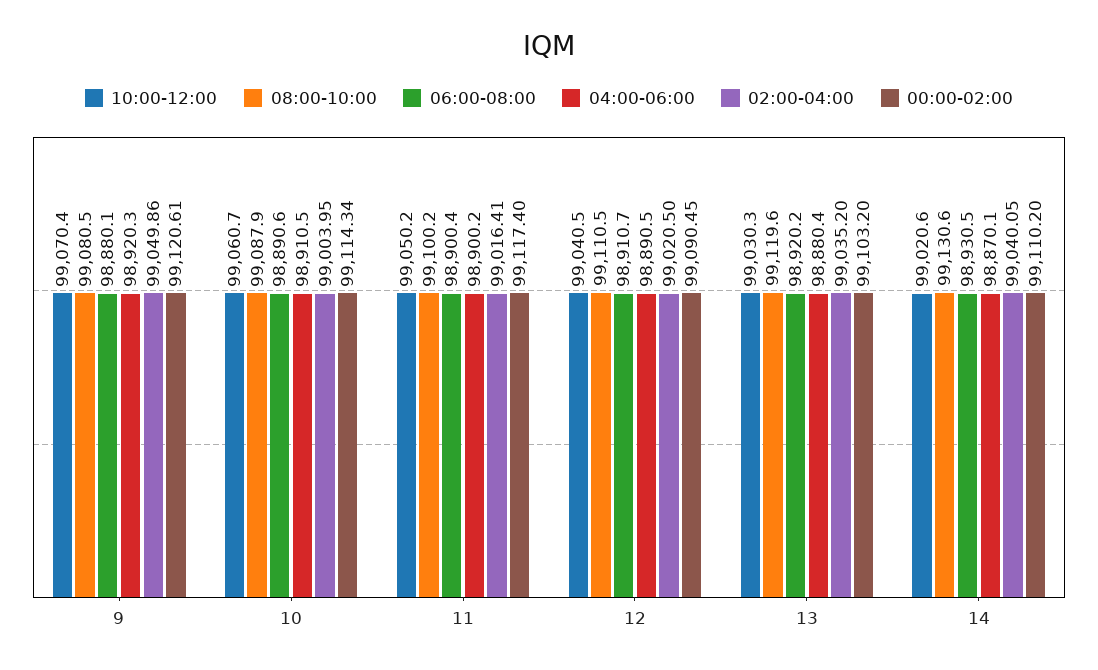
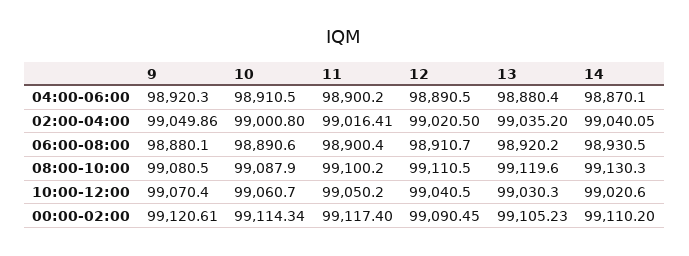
  {
    "10:00-12:00": {
      "9": 99070.4,
      "10": 99060.7,
      "11": 99050.2,
      "12": 99040.5,
      "13": 99030.3,
      "14": 99020.6
    },
    "08:00-10:00": {
      "9": 99080.5,
      "10": 99087.9,
      "11": 99100.2,
      "12": 99110.5,
      "13": 99119.6,
-     "14": 99130.6
+     "14": 99130.3
    },
    "06:00-08:00": {
      "9": 98880.1,
      "10": 98890.6,
      "11": 98900.4,
      "12": 98910.7,
      "13": 98920.2,
      "14": 98930.5
    },
    "04:00-06:00": {
      "9": 98920.3,
      "10": 98910.5,
      "11": 98900.2,
      "12": 98890.5,
      "13": 98880.4,
      "14": 98870.1
    },
    "02:00-04:00": {
      "9": 99049.86,
-     "10": 99003.95,
+     "10": 99000.8,
      "11": 99016.41,
      "12": 99020.5,
      "13": 99035.2,
      "14": 99040.05
    },
    "00:00-02:00": {
      "9": 99120.61,
      "10": 99114.34,
      "11": 99117.4,
      "12": 99090.45,
-     "13": 99103.2,
+     "13": 99105.23,
      "14": 99110.2
    }
  }

